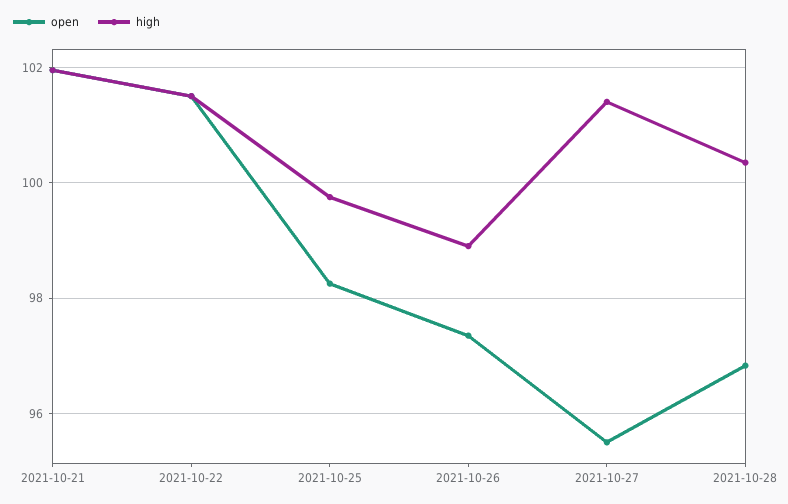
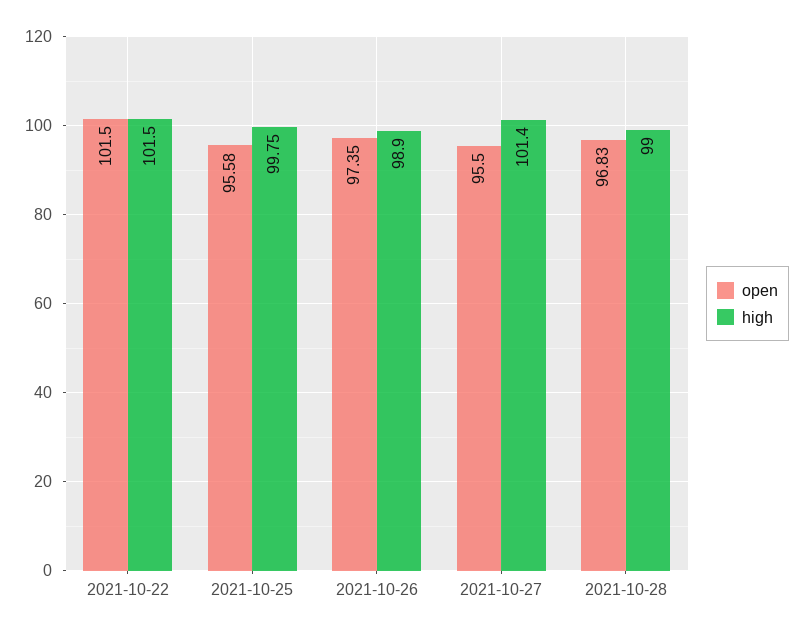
  {
    "open": {
-     "2021-10-21": 102,
      "2021-10-22": 101.5,
-     "2021-10-25": 98.2,
+     "2021-10-25": 95.58,
      "2021-10-26": 97.35,
      "2021-10-27": 95.5,
      "2021-10-28": 96.83
    },
    "high": {
-     "2021-10-21": 102,
      "2021-10-22": 101.5,
      "2021-10-25": 99.75,
      "2021-10-26": 98.9,
      "2021-10-27": 101.4,
-     "2021-10-28": 100.4
+     "2021-10-28": 99
    }
  }

